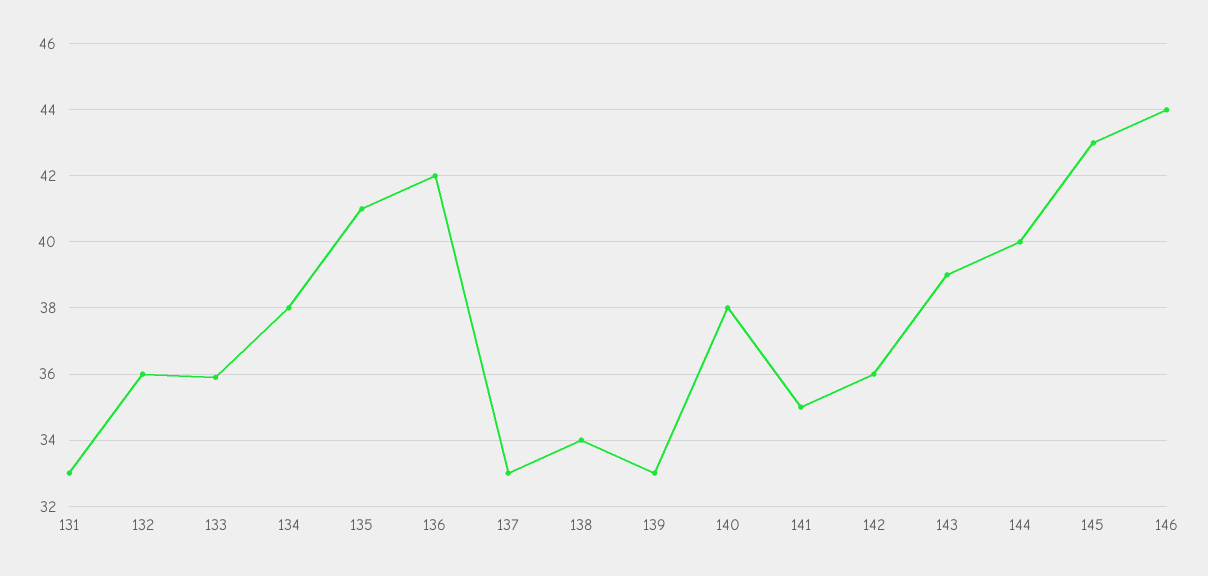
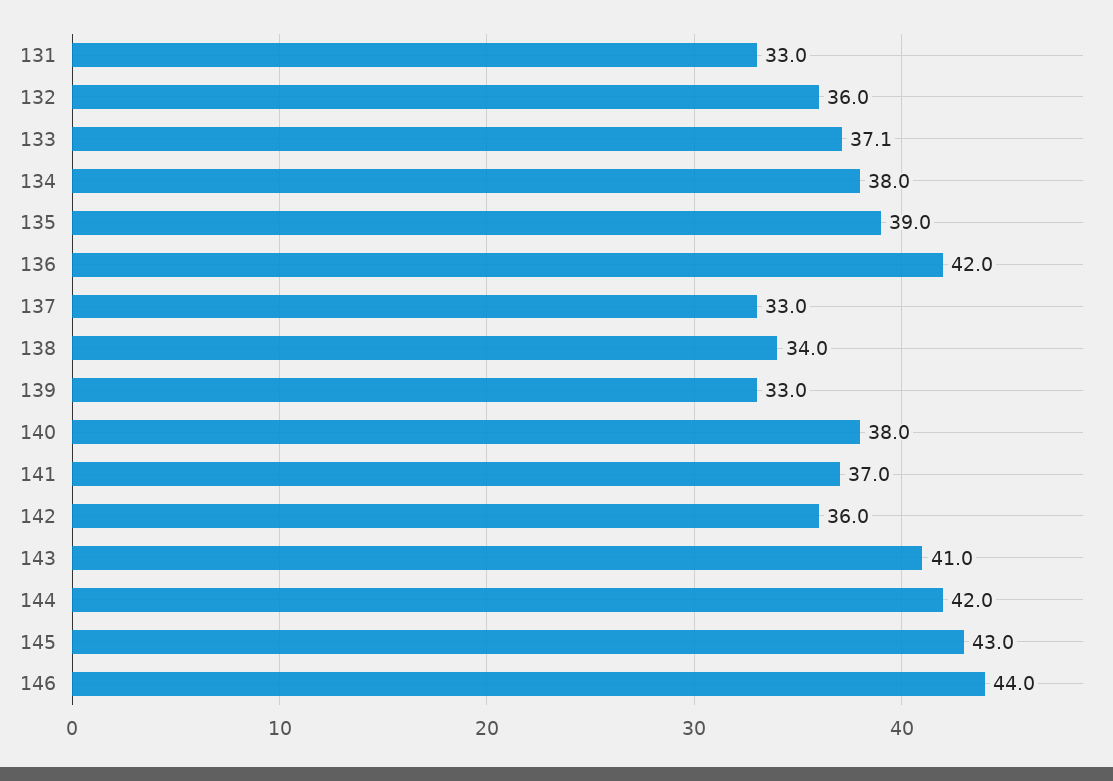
  {
    "131": 33,
    "132": 36,
-   "133": 36,
+   "133": 37.1,
    "134": 38,
-   "135": 41,
+   "135": 39,
    "136": 42,
    "137": 33,
    "138": 34,
    "139": 33,
    "140": 38,
-   "141": 35,
+   "141": 37,
    "142": 36,
-   "143": 39,
+   "143": 41,
-   "144": 40,
+   "144": 42,
    "145": 43,
    "146": 44
  }

